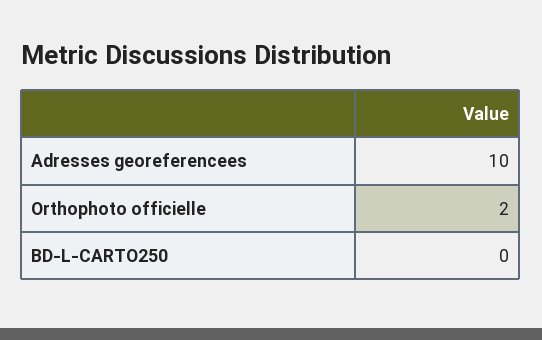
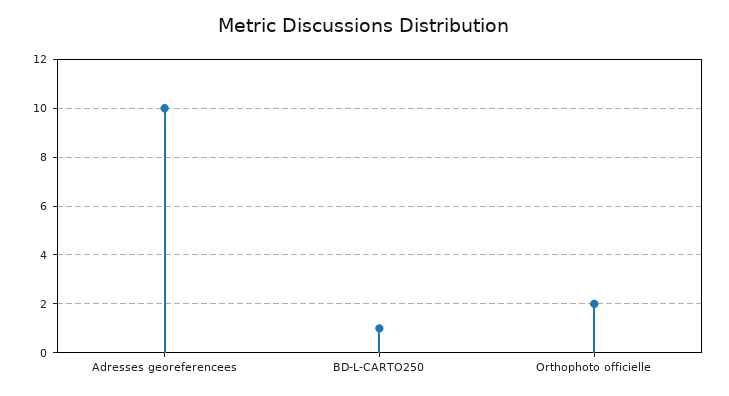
  {
    "Adresses georeferencees": 10,
    "Orthophoto officielle": 2,
-   "BD-L-CARTO250": 0
+   "BD-L-CARTO250": 1
  }

